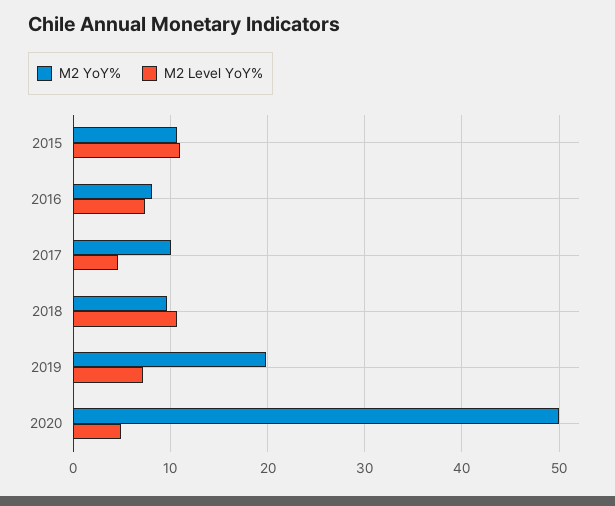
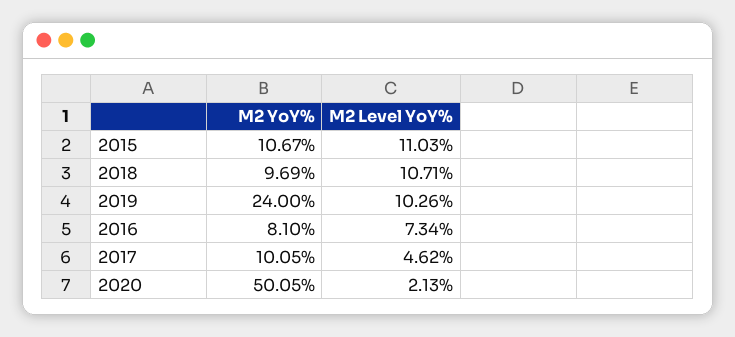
  {
    "M2 YoY%": {
      "2015": 10.67,
      "2016": 8.1,
      "2017": 10.05,
      "2018": 9.69,
-     "2019": 20,
+     "2019": 24,
      "2020": 50.05
    },
    "M2 Level YoY%": {
      "2015": 11.03,
      "2016": 7.34,
      "2017": 4.62,
      "2018": 10.71,
-     "2019": 7,
+     "2019": 10.26,
-     "2020": 5
+     "2020": 2.13
    }
  }

